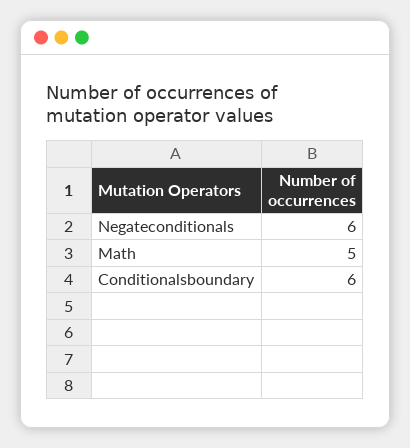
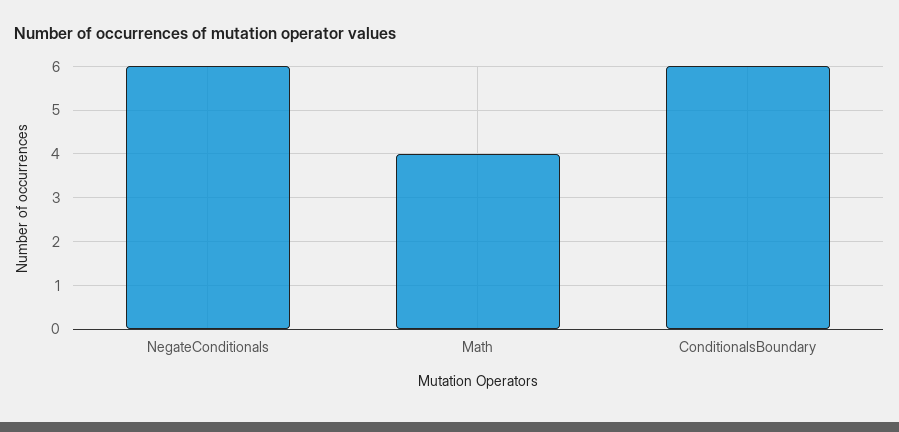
  {
    "Negateconditionals": 6,
-   "Math": 5,
+   "Math": 4,
    "Conditionalsboundary": 6
  }

